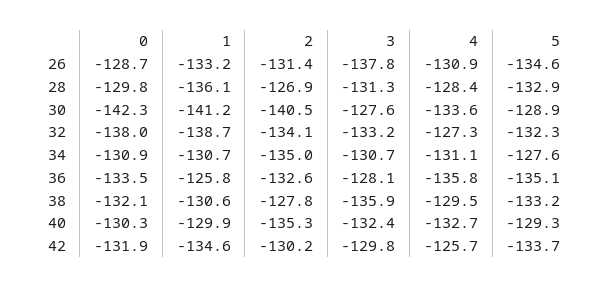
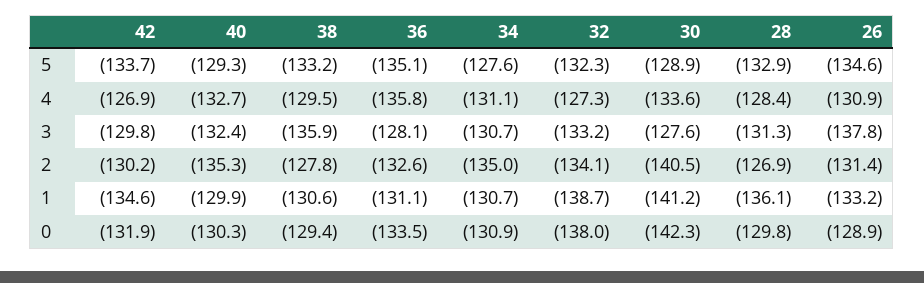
  {
    "0": {
-     "26": -128.7,
+     "26": -128.9,
      "28": -129.8,
      "30": -142.3,
      "32": -138,
      "34": -130.9,
      "36": -133.5,
-     "38": -132.1,
+     "38": -129.4,
      "40": -130.3,
      "42": -131.9
    },
    "1": {
      "26": -133.2,
      "28": -136.1,
      "30": -141.2,
      "32": -138.7,
      "34": -130.7,
-     "36": -125.8,
+     "36": -131.1,
      "38": -130.6,
      "40": -129.9,
      "42": -134.6
    },
    "2": {
      "26": -131.4,
      "28": -126.9,
      "30": -140.5,
      "32": -134.1,
      "34": -135,
      "36": -132.6,
      "38": -127.8,
      "40": -135.3,
      "42": -130.2
    },
    "3": {
      "26": -137.8,
      "28": -131.3,
      "30": -127.6,
      "32": -133.2,
      "34": -130.7,
      "36": -128.1,
      "38": -135.9,
      "40": -132.4,
      "42": -129.8
    },
    "4": {
      "26": -130.9,
      "28": -128.4,
      "30": -133.6,
      "32": -127.3,
      "34": -131.1,
      "36": -135.8,
      "38": -129.5,
      "40": -132.7,
-     "42": -125.7
+     "42": -126.9
    },
    "5": {
      "26": -134.6,
      "28": -132.9,
      "30": -128.9,
      "32": -132.3,
      "34": -127.6,
      "36": -135.1,
      "38": -133.2,
      "40": -129.3,
      "42": -133.7
    }
  }

